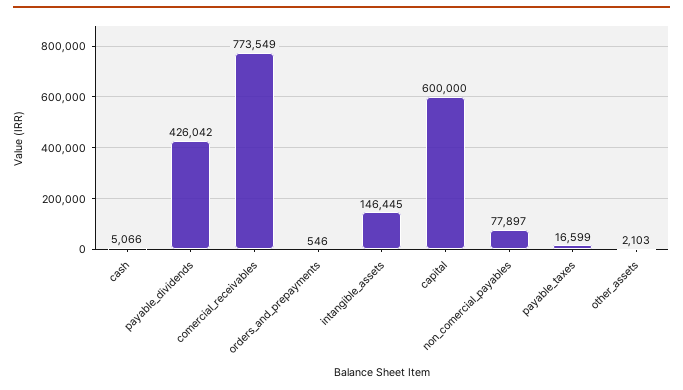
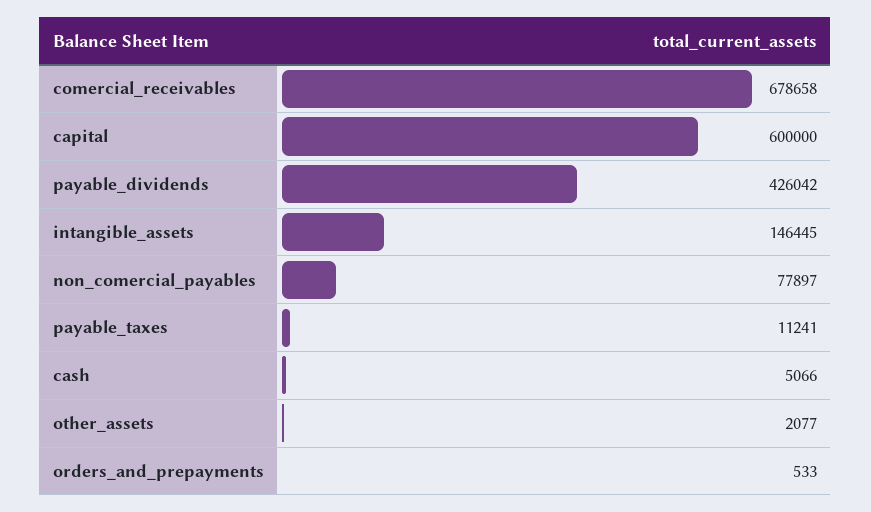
  {
    "cash": 5066,
    "payable_dividends": 426042,
-   "comercial_receivables": 773549,
+   "comercial_receivables": 678658,
-   "orders_and_prepayments": 546,
+   "orders_and_prepayments": 533,
    "intangible_assets": 146445,
    "capital": 600000,
    "non_comercial_payables": 77897,
-   "payable_taxes": 16599,
+   "payable_taxes": 11241,
-   "other_assets": 2103
+   "other_assets": 2077
  }

